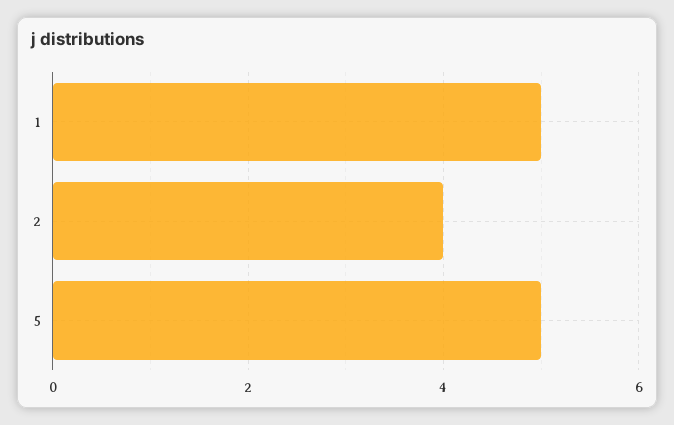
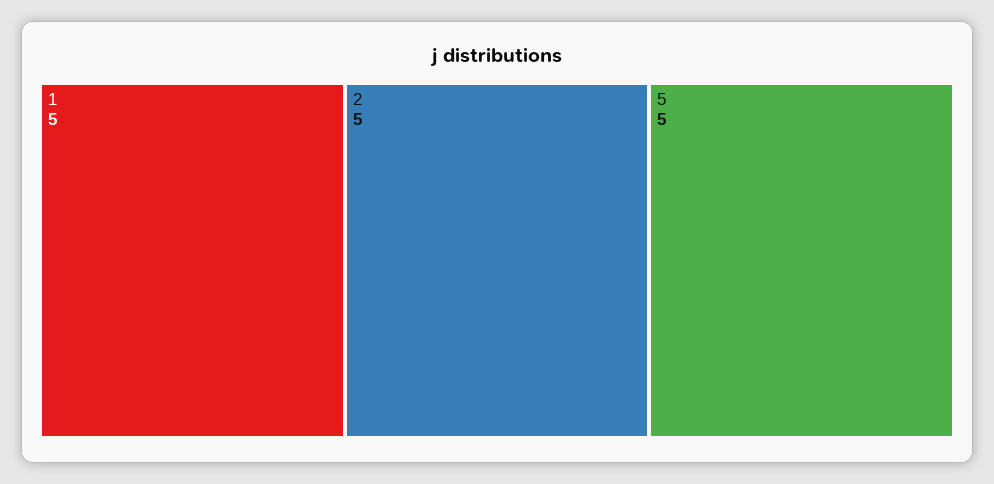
  {
    "1": 5,
-   "2": 4,
+   "2": 5,
    "5": 5
  }

